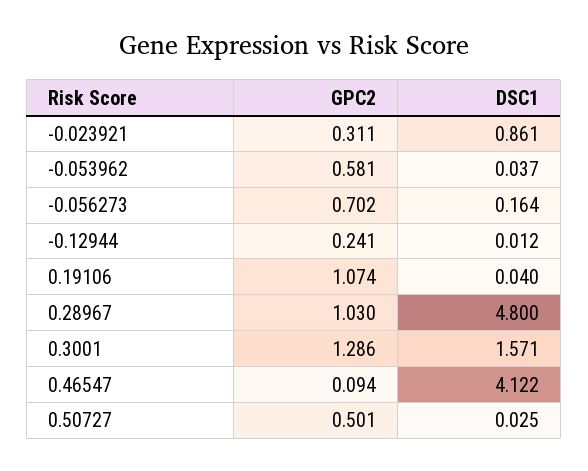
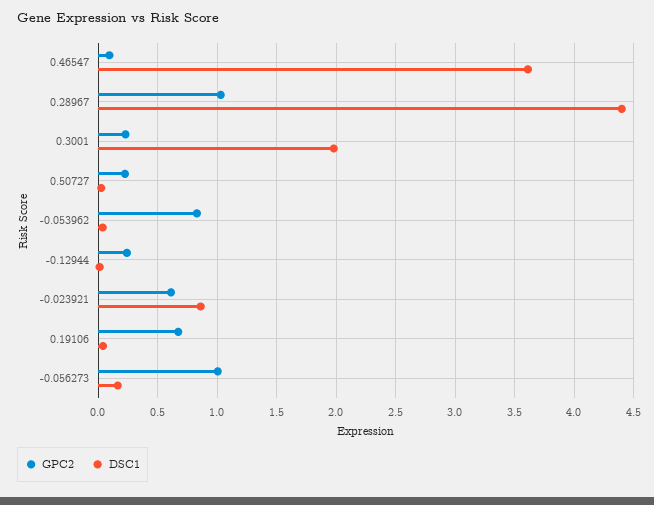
  {
    "GPC2": {
-     "-0.023921": 0.311,
+     "-0.023921": 0.6,
-     "-0.053962": 0.581,
+     "-0.053962": 0.8,
-     "-0.056273": 0.702,
+     "-0.056273": 1,
      "-0.12944": 0.241,
-     "0.19106": 1.074,
+     "0.19106": 0.7,
      "0.28967": 1.03,
-     "0.3001": 1.286,
+     "0.3001": 0.2,
      "0.46547": 0.094,
-     "0.50727": 0.501
+     "0.50727": 0.2
    },
    "DSC1": {
      "-0.023921": 0.861,
      "-0.053962": 0.037,
      "-0.056273": 0.164,
      "-0.12944": 0.012,
      "0.19106": 0.04,
-     "0.28967": 4.8,
+     "0.28967": 4.4,
-     "0.3001": 1.571,
+     "0.3001": 2,
-     "0.46547": 4.122,
+     "0.46547": 3.6,
      "0.50727": 0.025
    }
  }

